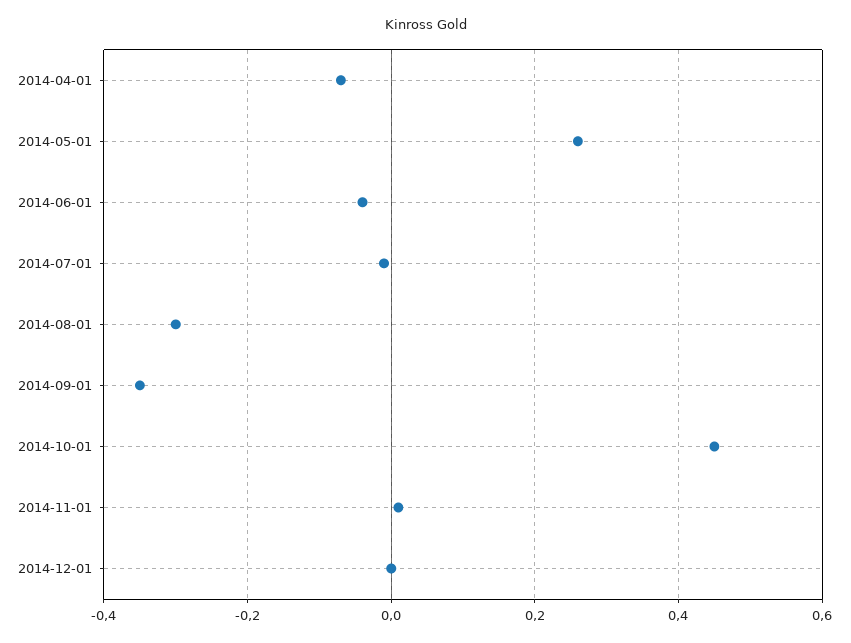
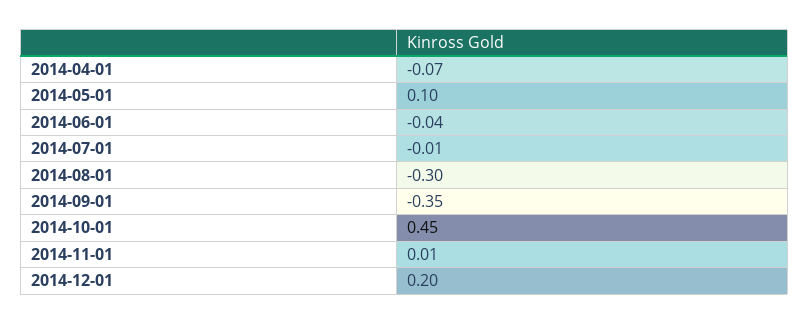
  {
    "2014-04-01": -0.07,
-   "2014-05-01": 0.25,
+   "2014-05-01": 0.1,
    "2014-06-01": -0.04,
    "2014-07-01": -0.01,
    "2014-08-01": -0.3,
    "2014-09-01": -0.35,
    "2014-10-01": 0.45,
    "2014-11-01": 0.01,
-   "2014-12-01": 0
+   "2014-12-01": 0.2
  }

